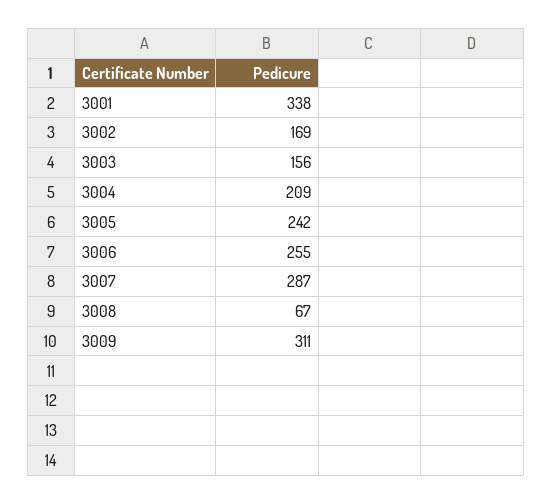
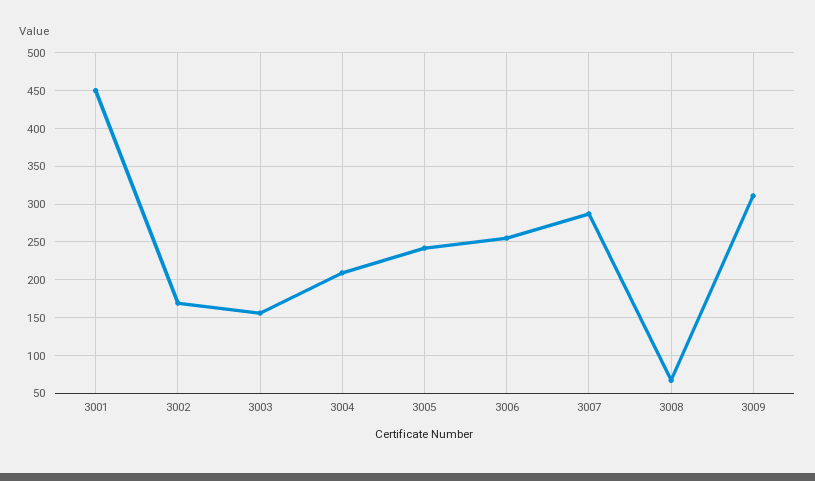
  {
-   "3001": 338,
+   "3001": 450,
    "3002": 169,
    "3003": 156,
    "3004": 209,
    "3005": 242,
    "3006": 255,
    "3007": 287,
    "3008": 67,
    "3009": 311
  }

